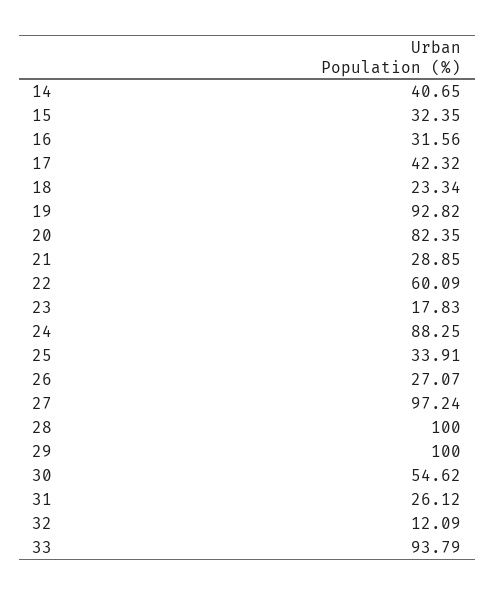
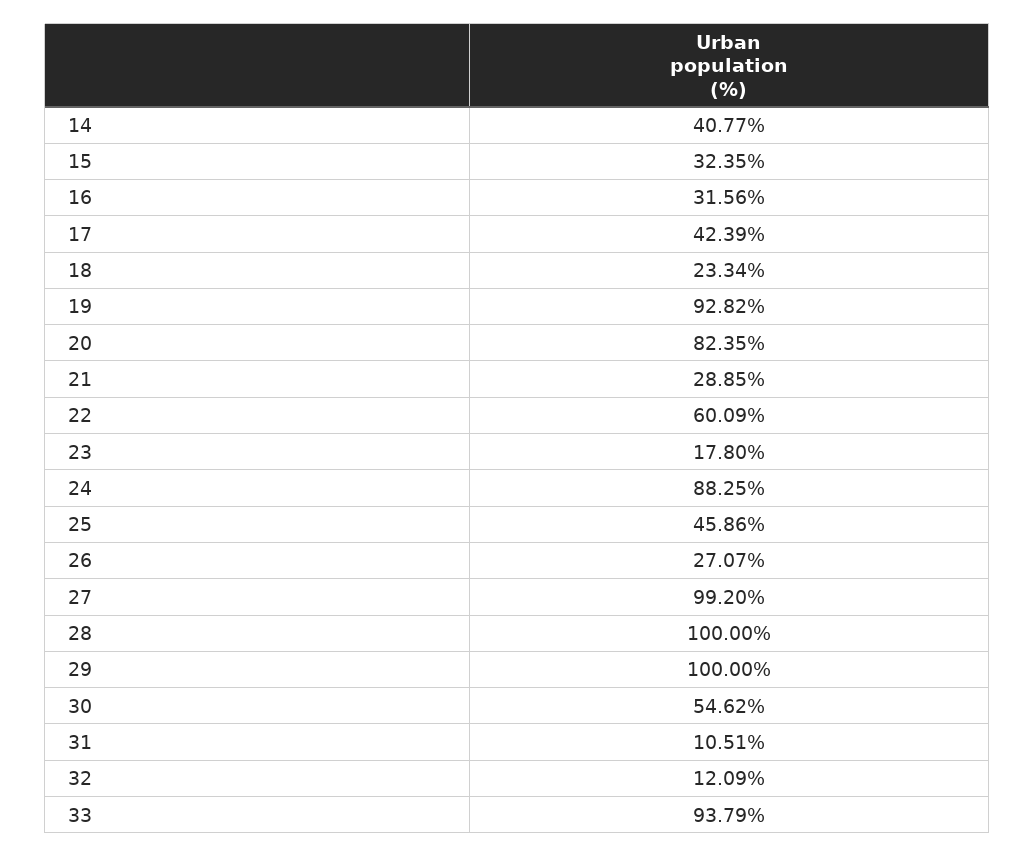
  {
-   "14": 40.65,
+   "14": 40.77,
    "15": 32.35,
    "16": 31.56,
-   "17": 42.32,
+   "17": 42.39,
    "18": 23.34,
    "19": 92.82,
    "20": 82.35,
    "21": 28.85,
    "22": 60.09,
-   "23": 17.83,
+   "23": 17.8,
    "24": 88.25,
-   "25": 33.91,
+   "25": 45.86,
    "26": 27.07,
-   "27": 97.24,
+   "27": 99.2,
    "28": 100,
    "29": 100,
    "30": 54.62,
-   "31": 26.12,
+   "31": 10.51,
    "32": 12.09,
    "33": 93.79
  }

